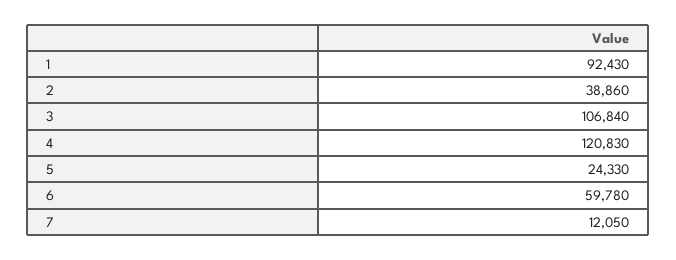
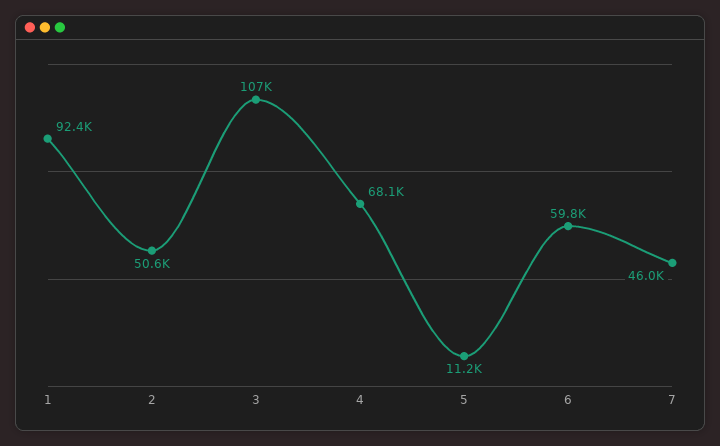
  {
    "1": 92430,
-   "2": 38860,
+   "2": 50600,
    "3": 106840,
-   "4": 120830,
+   "4": 68100,
-   "5": 24330,
+   "5": 11200,
    "6": 59780,
-   "7": 12050
+   "7": 46000
  }

